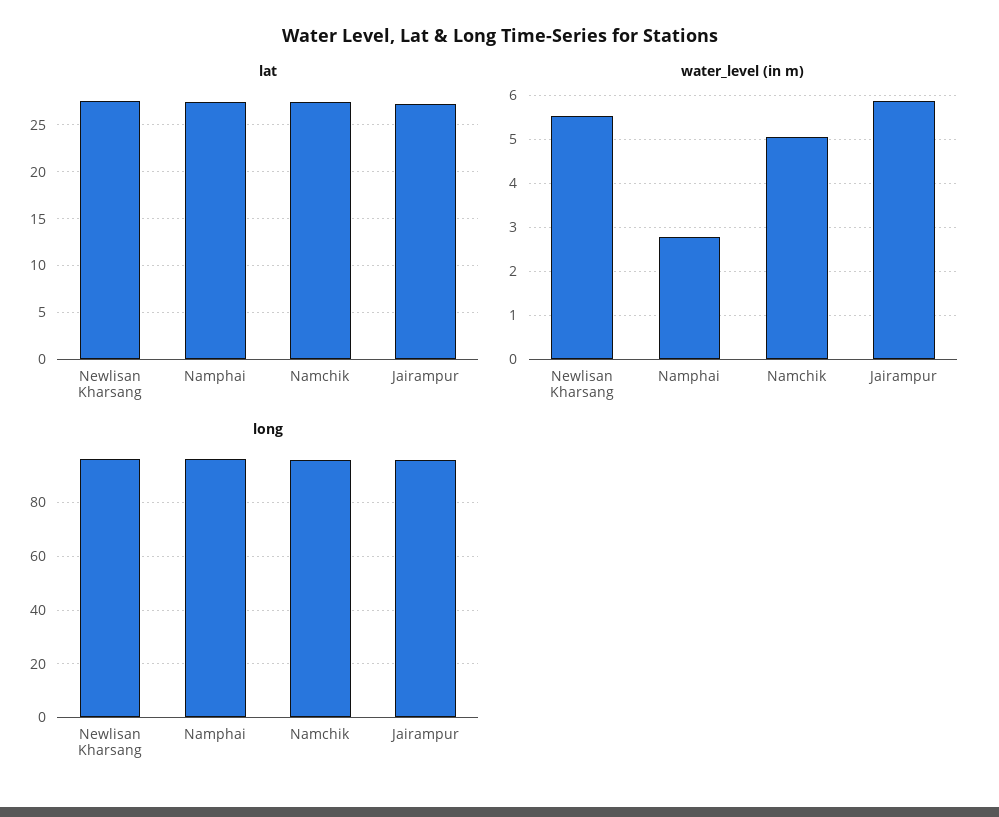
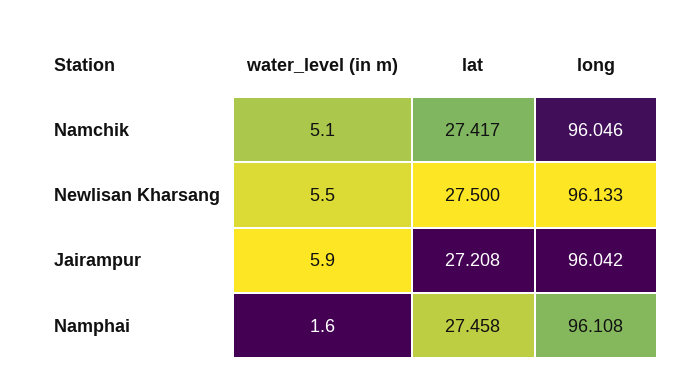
  {
    "lat": {
      "Newlisan Kharsang": 27.5,
      "Namphai": 27.458,
      "Namchik": 27.417,
      "Jairampur": 27.208
    },
    "water_level (in m)": {
      "Newlisan Kharsang": 5.5,
-     "Namphai": 2.8,
+     "Namphai": 1.6,
      "Namchik": 5.1,
      "Jairampur": 5.9
    },
    "long": {
      "Newlisan Kharsang": 96.133,
      "Namphai": 96.108,
      "Namchik": 96.046,
      "Jairampur": 96.042
    }
  }

